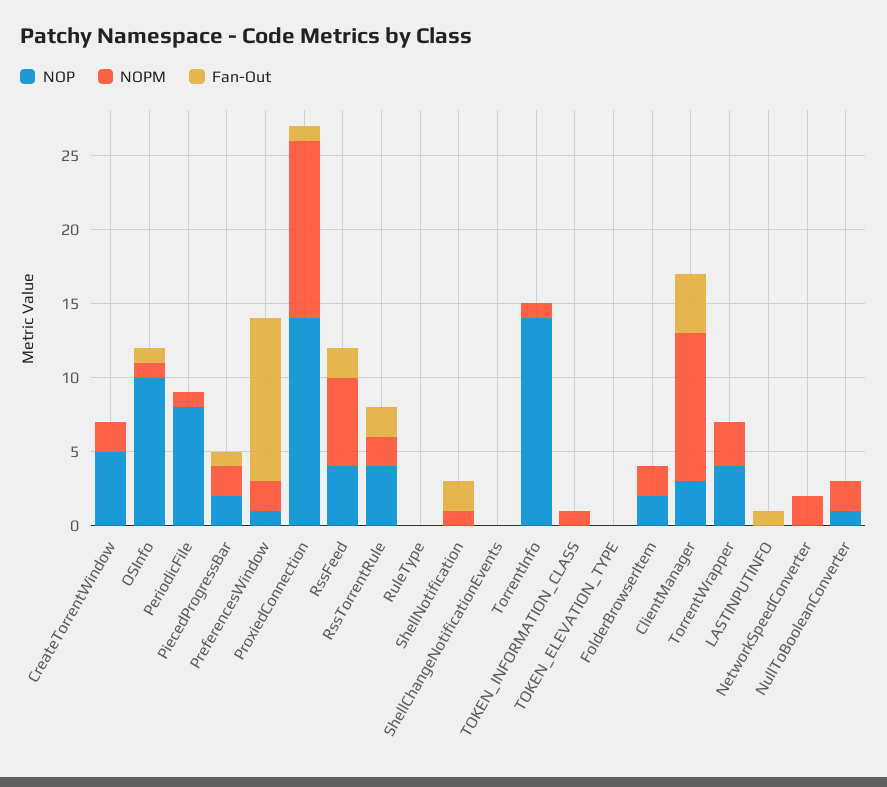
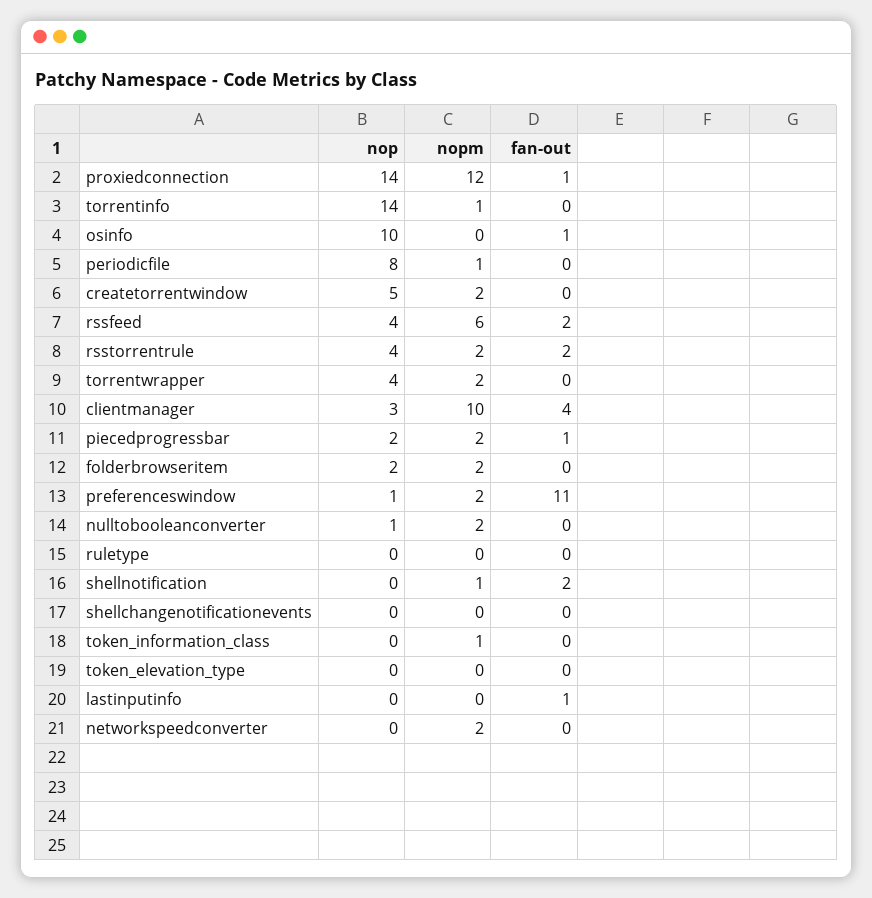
  {
    "NOP": {
      "CreateTorrentWindow": 5,
      "OSInfo": 10,
      "PeriodicFile": 8,
      "PiecedProgressBar": 2,
      "PreferencesWindow": 1,
      "ProxiedConnection": 14,
      "RssFeed": 4,
      "RssTorrentRule": 4,
      "RuleType": 0,
      "ShellNotification": 0,
      "ShellChangeNotificationEvents": 0,
      "TorrentInfo": 14,
      "TOKEN_INFORMATION_CLASS": 0,
      "TOKEN_ELEVATION_TYPE": 0,
      "FolderBrowserItem": 2,
      "ClientManager": 3,
      "TorrentWrapper": 4,
      "LASTINPUTINFO": 0,
      "NetworkSpeedConverter": 0,
      "NullToBooleanConverter": 1
    },
    "NOPM": {
      "CreateTorrentWindow": 2,
-     "OSInfo": 1,
+     "OSInfo": 0,
      "PeriodicFile": 1,
      "PiecedProgressBar": 2,
      "PreferencesWindow": 2,
      "ProxiedConnection": 12,
      "RssFeed": 6,
      "RssTorrentRule": 2,
      "RuleType": 0,
      "ShellNotification": 1,
      "ShellChangeNotificationEvents": 0,
      "TorrentInfo": 1,
      "TOKEN_INFORMATION_CLASS": 1,
      "TOKEN_ELEVATION_TYPE": 0,
      "FolderBrowserItem": 2,
      "ClientManager": 10,
-     "TorrentWrapper": 3,
+     "TorrentWrapper": 2,
      "LASTINPUTINFO": 0,
      "NetworkSpeedConverter": 2,
      "NullToBooleanConverter": 2
    },
    "Fan-Out": {
      "CreateTorrentWindow": 0,
      "OSInfo": 1,
      "PeriodicFile": 0,
      "PiecedProgressBar": 1,
      "PreferencesWindow": 11,
      "ProxiedConnection": 1,
      "RssFeed": 2,
      "RssTorrentRule": 2,
      "RuleType": 0,
      "ShellNotification": 2,
      "ShellChangeNotificationEvents": 0,
      "TorrentInfo": 0,
      "TOKEN_INFORMATION_CLASS": 0,
      "TOKEN_ELEVATION_TYPE": 0,
      "FolderBrowserItem": 0,
      "ClientManager": 4,
      "TorrentWrapper": 0,
      "LASTINPUTINFO": 1,
      "NetworkSpeedConverter": 0,
      "NullToBooleanConverter": 0
    }
  }

